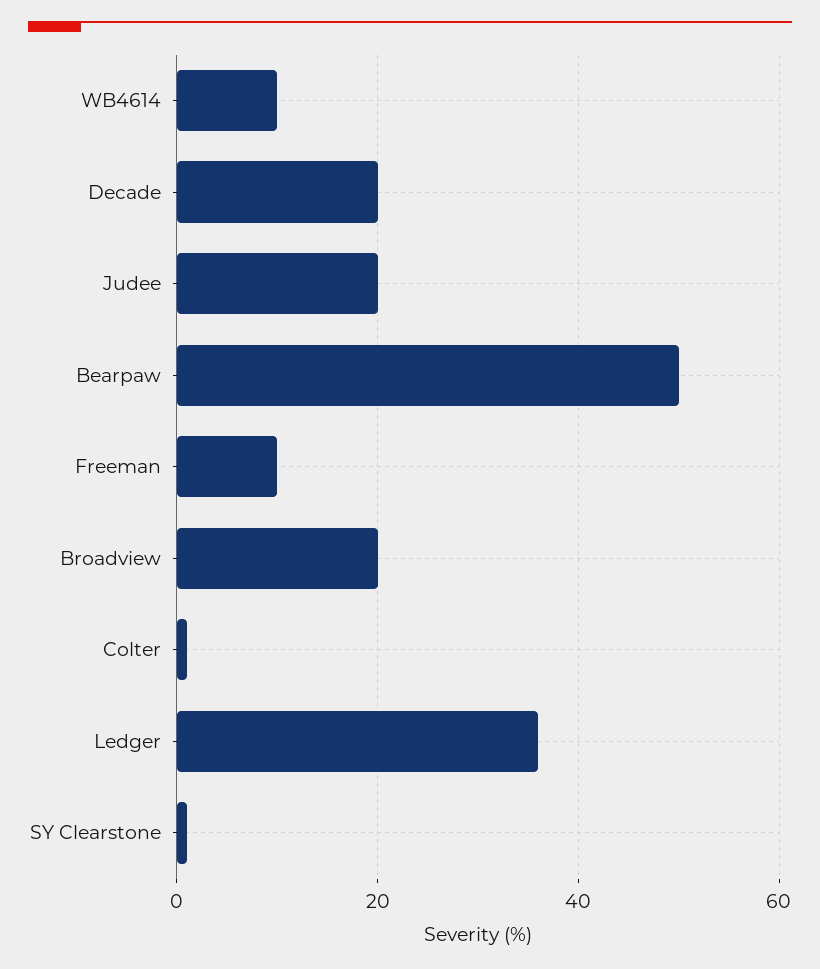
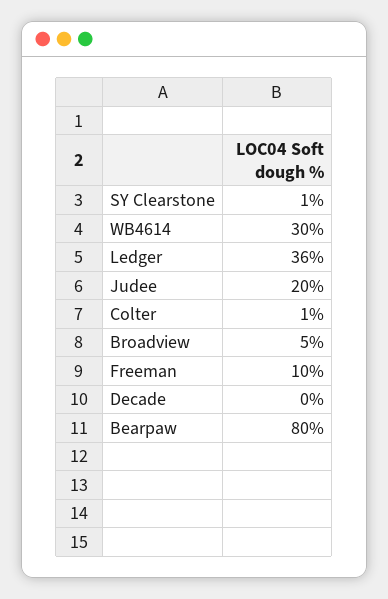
  {
-   "WB4614": 10,
+   "WB4614": 30,
-   "Decade": 20,
+   "Decade": 0,
    "Judee": 20,
-   "Bearpaw": 50,
+   "Bearpaw": 80,
    "Freeman": 10,
-   "Broadview": 20,
+   "Broadview": 5,
    "Colter": 1,
    "Ledger": 36,
    "SY Clearstone": 1
  }

